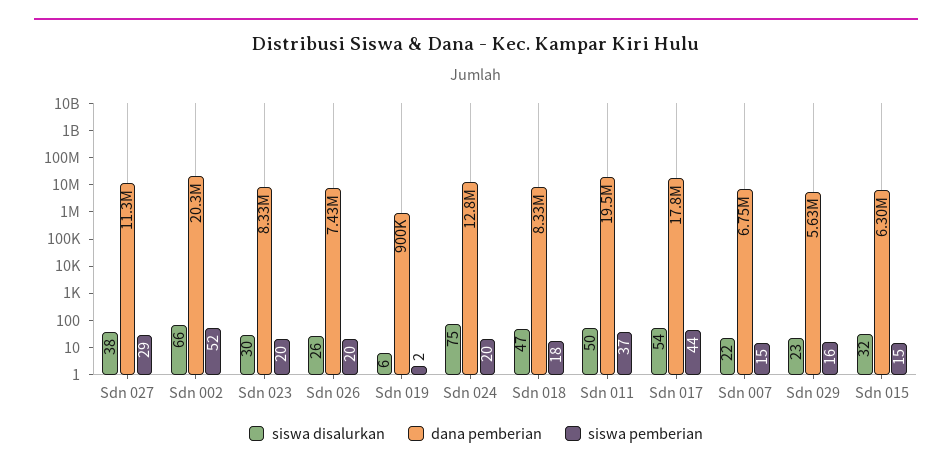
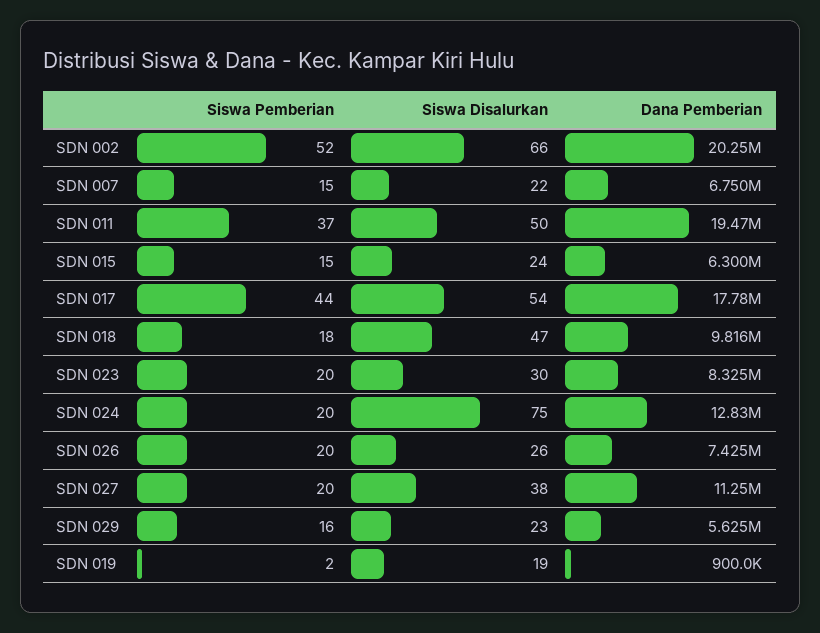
  {
    "siswa disalurkan": {
      "Sdn 027": 38,
      "Sdn 002": 66,
      "Sdn 023": 30,
      "Sdn 026": 26,
-     "Sdn 019": 6,
+     "Sdn 019": 19,
      "Sdn 024": 75,
      "Sdn 018": 47,
      "Sdn 011": 50,
      "Sdn 017": 54,
      "Sdn 007": 22,
      "Sdn 029": 23,
-     "Sdn 015": 32
+     "Sdn 015": 24
    },
    "dana pemberian": {
      "Sdn 027": 11250000,
      "Sdn 002": 20250000,
      "Sdn 023": 8325000,
      "Sdn 026": 7425000,
      "Sdn 019": 900000,
      "Sdn 024": 12830000,
-     "Sdn 018": 8330000,
+     "Sdn 018": 9816000,
      "Sdn 011": 19470000,
      "Sdn 017": 17780000,
      "Sdn 007": 6750000,
      "Sdn 029": 5625000,
      "Sdn 015": 6300000
    },
    "siswa pemberian": {
-     "Sdn 027": 29,
+     "Sdn 027": 20,
      "Sdn 002": 52,
      "Sdn 023": 20,
      "Sdn 026": 20,
      "Sdn 019": 2,
      "Sdn 024": 20,
      "Sdn 018": 18,
      "Sdn 011": 37,
      "Sdn 017": 44,
      "Sdn 007": 15,
      "Sdn 029": 16,
      "Sdn 015": 15
    }
  }

